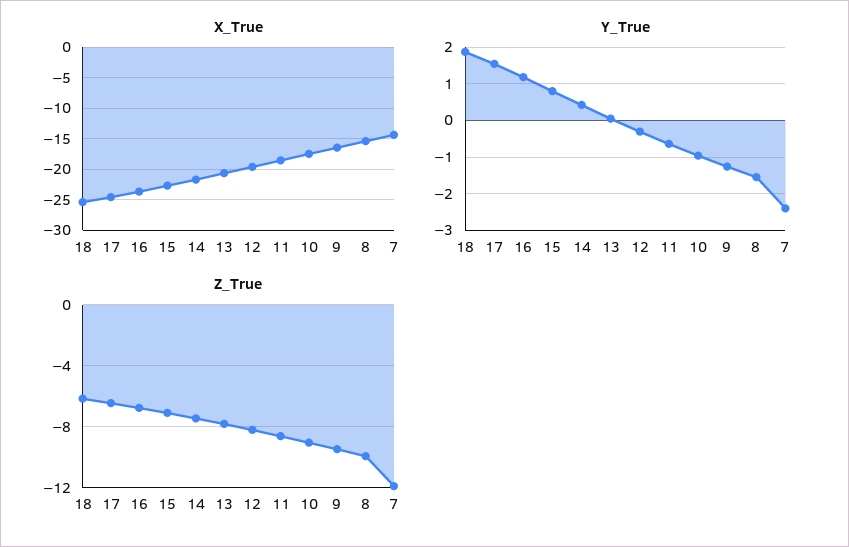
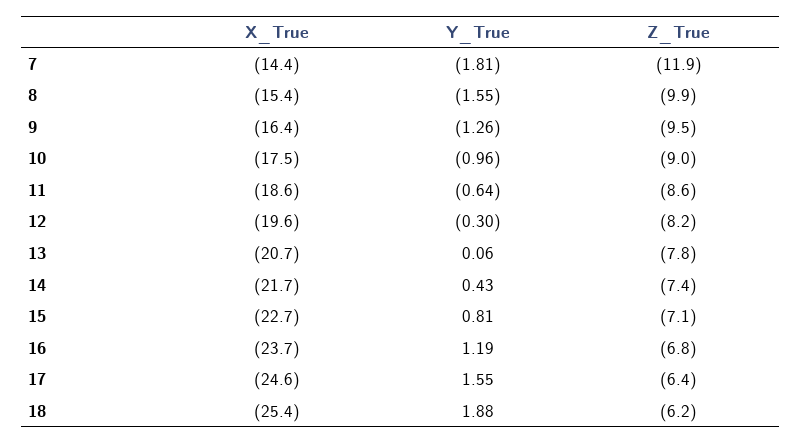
  {
    "X_True": {
      "18": -25.4,
      "17": -24.6,
      "16": -23.7,
      "15": -22.7,
      "14": -21.7,
      "13": -20.7,
      "12": -19.6,
      "11": -18.6,
      "10": -17.5,
      "9": -16.4,
      "8": -15.4,
      "7": -14.4
    },
    "Y_True": {
      "18": 1.88,
      "17": 1.55,
      "16": 1.19,
      "15": 0.81,
      "14": 0.43,
      "13": 0.06,
      "12": -0.3,
      "11": -0.64,
      "10": -0.96,
      "9": -1.26,
      "8": -1.55,
-     "7": -2.4
+     "7": -1.81
    },
    "Z_True": {
      "18": -6.2,
      "17": -6.4,
      "16": -6.8,
      "15": -7.1,
      "14": -7.4,
      "13": -7.8,
      "12": -8.2,
      "11": -8.6,
      "10": -9,
      "9": -9.5,
      "8": -9.9,
      "7": -11.9
    }
  }

